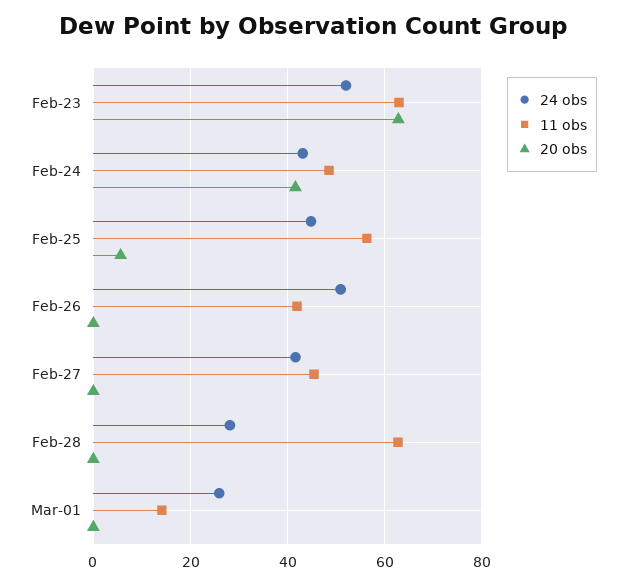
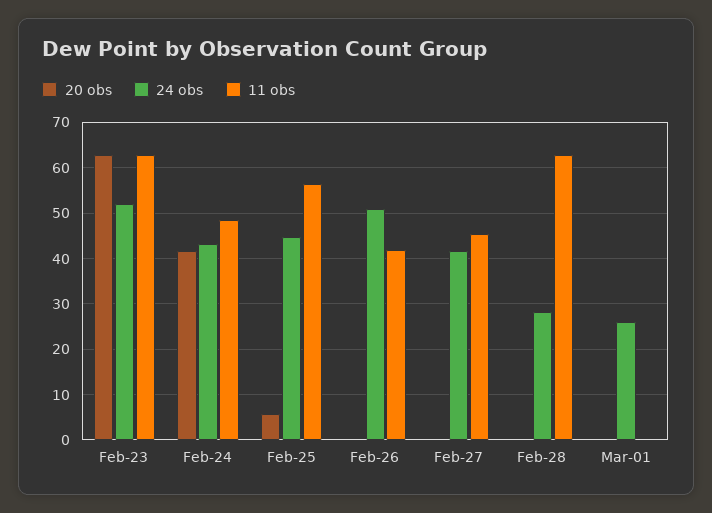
  {
    "24 obs": {
      "Feb-23": 52,
      "Feb-24": 44,
      "Feb-25": 44,
      "Feb-26": 50,
      "Feb-27": 42,
      "Feb-28": 28,
      "Mar-01": 26
    },
    "11 obs": {
      "Feb-23": 62,
      "Feb-24": 48,
      "Feb-25": 56,
      "Feb-26": 42,
      "Feb-27": 46,
      "Feb-28": 62,
-     "Mar-01": 14
+     "Mar-01": 0
    },
    "20 obs": {
      "Feb-23": 62,
      "Feb-24": 42,
      "Feb-25": 6,
      "Feb-26": 0,
      "Feb-27": 0,
      "Feb-28": 0,
      "Mar-01": 0
    }
  }

